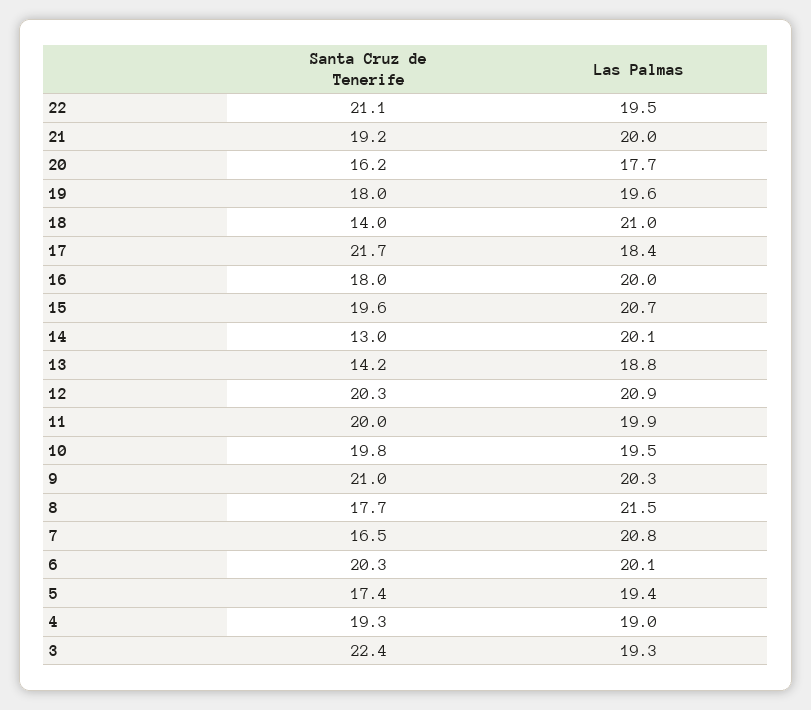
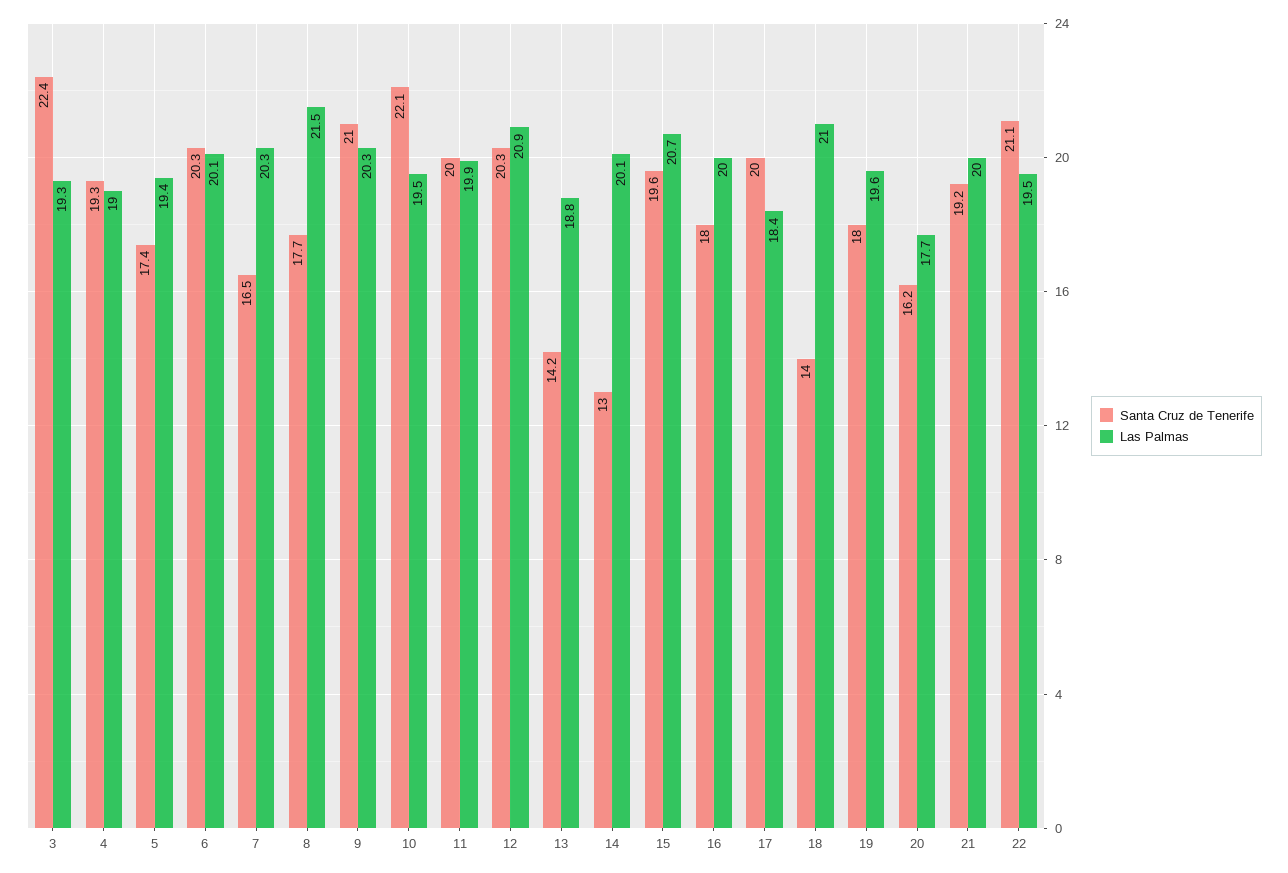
  {
    "Santa Cruz de Tenerife": {
      "22": 21.1,
      "21": 19.2,
      "20": 16.2,
      "19": 18,
      "18": 14,
-     "17": 21.7,
+     "17": 20,
      "16": 18,
      "15": 19.6,
      "14": 13,
      "13": 14.2,
      "12": 20.3,
      "11": 20,
-     "10": 19.8,
+     "10": 22.1,
      "9": 21,
      "8": 17.7,
      "7": 16.5,
      "6": 20.3,
      "5": 17.4,
      "4": 19.3,
      "3": 22.4
    },
    "Las Palmas": {
      "22": 19.5,
      "21": 20,
      "20": 17.7,
      "19": 19.6,
      "18": 21,
      "17": 18.4,
      "16": 20,
      "15": 20.7,
      "14": 20.1,
      "13": 18.8,
      "12": 20.9,
      "11": 19.9,
      "10": 19.5,
      "9": 20.3,
      "8": 21.5,
-     "7": 20.8,
+     "7": 20.3,
      "6": 20.1,
      "5": 19.4,
      "4": 19,
      "3": 19.3
    }
  }

